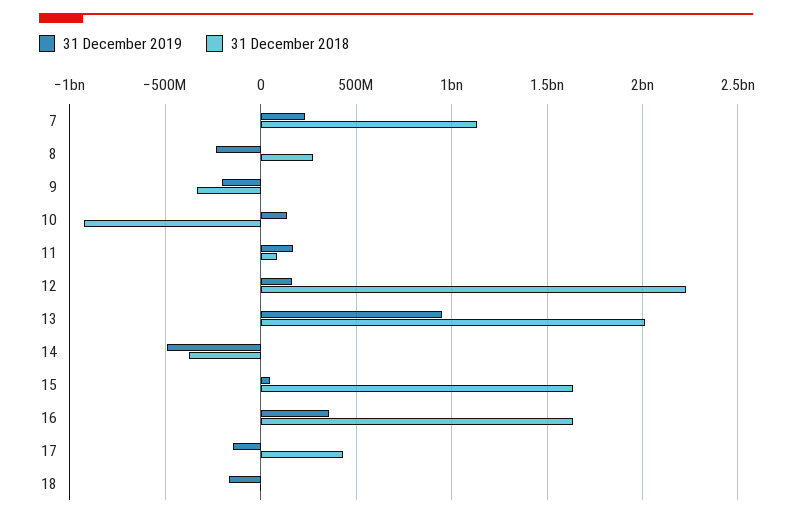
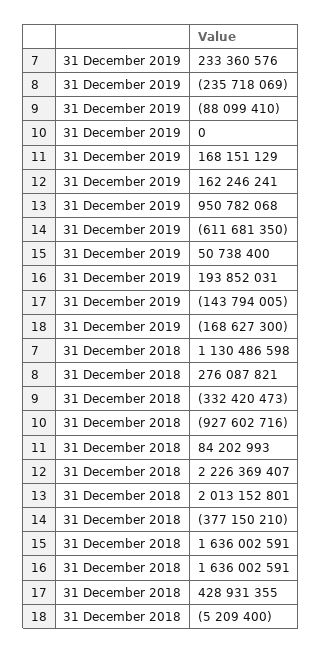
  {
    "31 December 2019": {
      "7": 233360576,
      "8": -235718069,
-     "9": -200000000,
+     "9": -88099410,
-     "10": 150000000,
+     "10": 0,
      "11": 168151129,
      "12": 162246241,
      "13": 950782068,
-     "14": -500000000,
+     "14": -611681350,
      "15": 50738400,
-     "16": 350000000,
+     "16": 193852031,
      "17": -143794005,
      "18": -168627300
    },
    "31 December 2018": {
      "7": 1130486598,
      "8": 276087821,
      "9": -332420473,
      "10": -927602716,
      "11": 84202993,
      "12": 2226369407,
      "13": 2013152801,
      "14": -377150210,
      "15": 1636002591,
      "16": 1636002591,
      "17": 428931355,
      "18": -5209400
    }
  }

